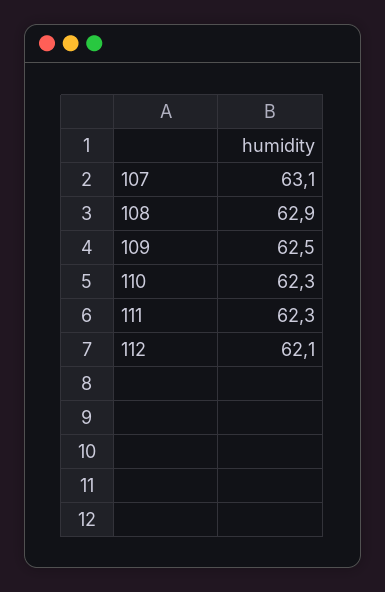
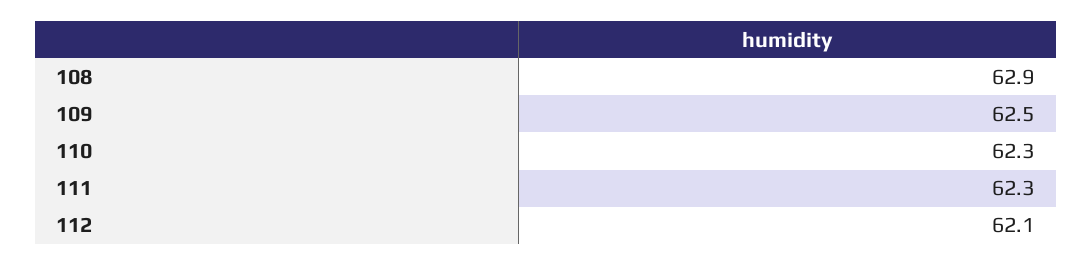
  {
-   "107": 63.1,
    "108": 62.9,
    "109": 62.5,
    "110": 62.3,
    "111": 62.3,
    "112": 62.1
  }

